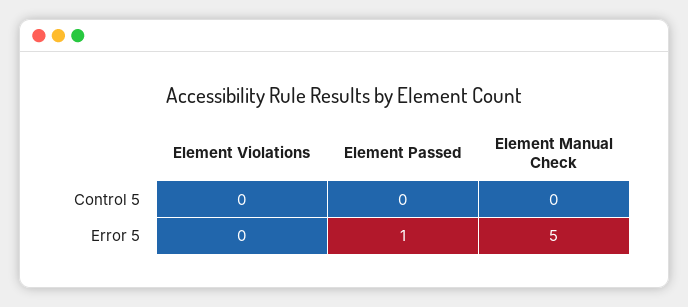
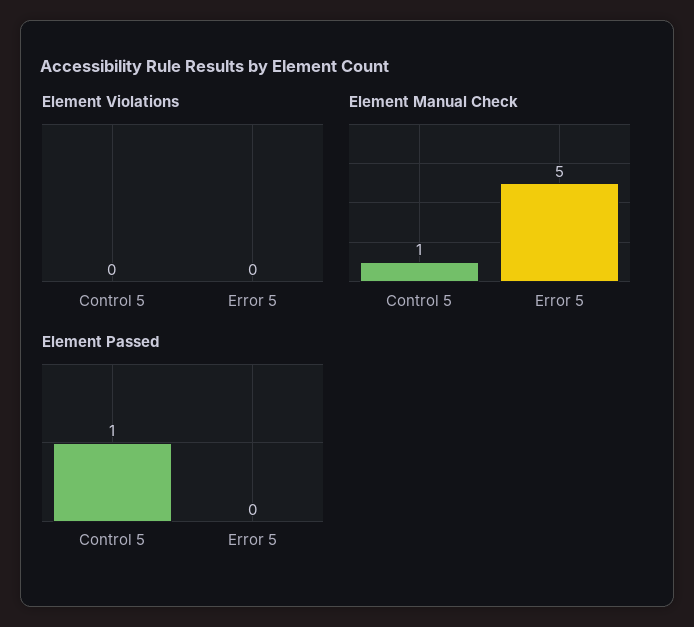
  {
    "Element Violations": {
      "Control 5": 0,
      "Error 5": 0
    },
    "Element Passed": {
-     "Control 5": 0,
+     "Control 5": 1,
-     "Error 5": 1
+     "Error 5": 0
    },
    "Element Manual Check": {
-     "Control 5": 0,
+     "Control 5": 1,
      "Error 5": 5
    }
  }

